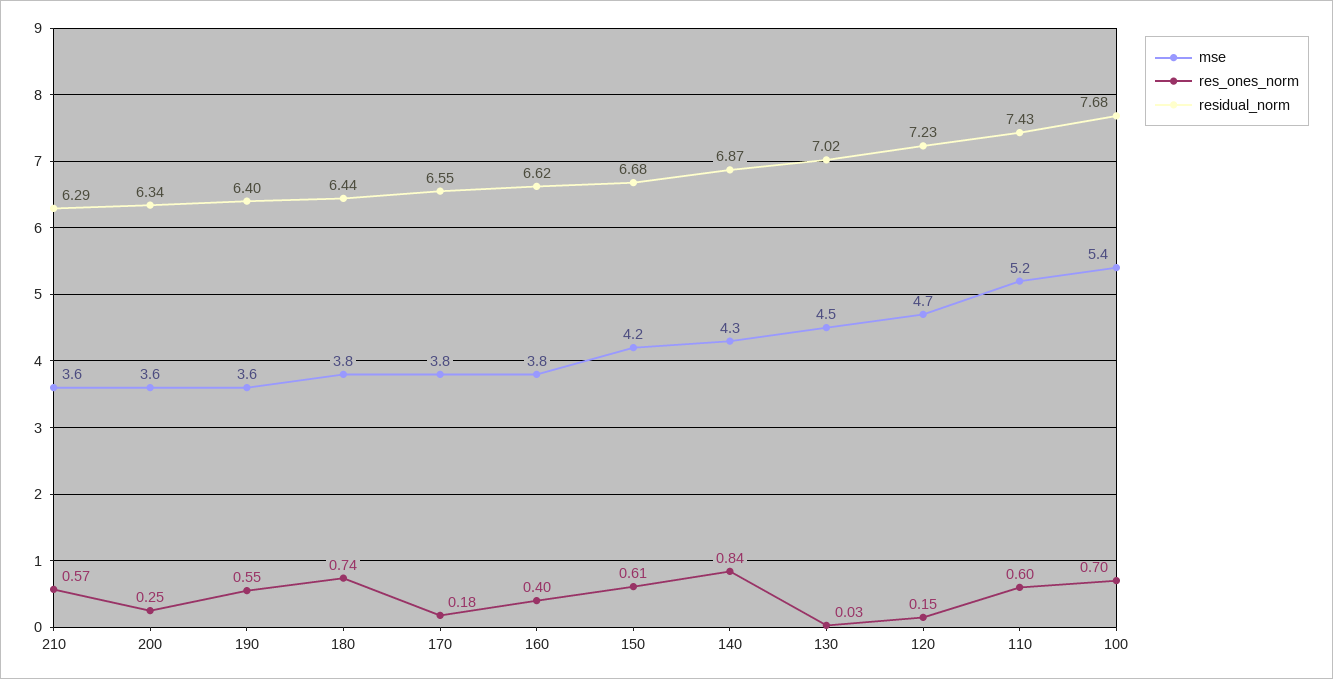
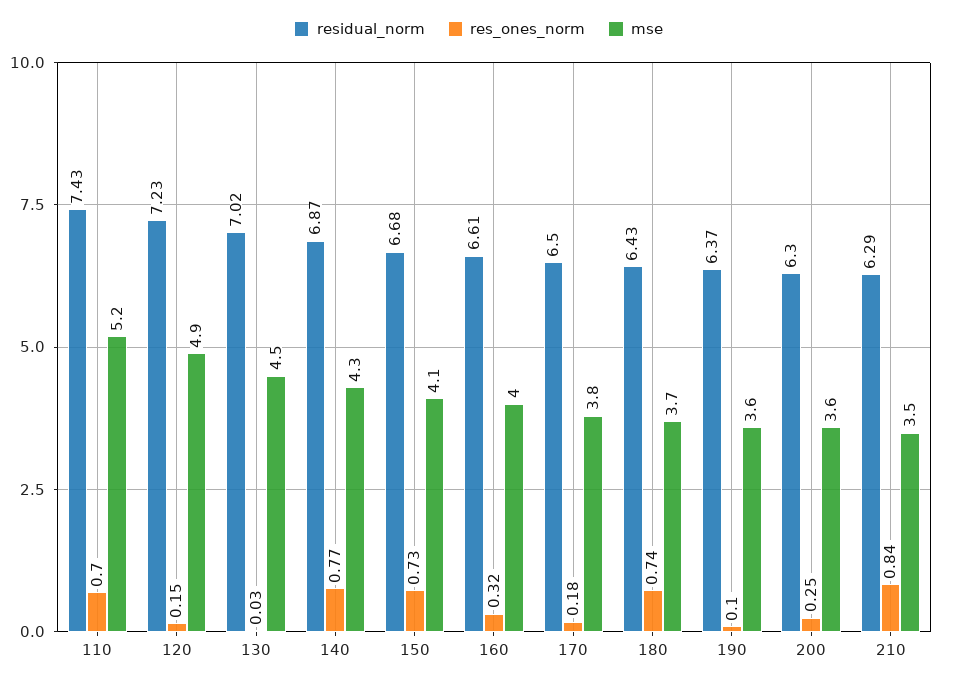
  {
    "mse": {
-     "210": 3.6,
+     "210": 3.5,
      "200": 3.6,
      "190": 3.6,
-     "180": 3.8,
+     "180": 3.7,
      "170": 3.8,
-     "160": 3.8,
+     "160": 4,
-     "150": 4.2,
+     "150": 4.1,
      "140": 4.3,
      "130": 4.5,
-     "120": 4.7,
+     "120": 4.9,
-     "110": 5.2,
+     "110": 5.2
-     "100": 5.4
    },
    "res_ones_norm": {
-     "210": 0.57,
+     "210": 0.84,
      "200": 0.25,
-     "190": 0.55,
+     "190": 0.1,
      "180": 0.74,
      "170": 0.18,
-     "160": 0.4,
+     "160": 0.32,
-     "150": 0.61,
+     "150": 0.73,
-     "140": 0.84,
+     "140": 0.77,
      "130": 0.03,
      "120": 0.15,
-     "110": 0.6,
+     "110": 0.7
-     "100": 0.7
    },
    "residual_norm": {
      "210": 6.29,
-     "200": 6.34,
+     "200": 6.3,
-     "190": 6.4,
+     "190": 6.37,
-     "180": 6.44,
+     "180": 6.43,
-     "170": 6.55,
+     "170": 6.5,
-     "160": 6.62,
+     "160": 6.61,
      "150": 6.68,
      "140": 6.87,
      "130": 7.02,
      "120": 7.23,
-     "110": 7.43,
+     "110": 7.43
-     "100": 7.68
    }
  }

